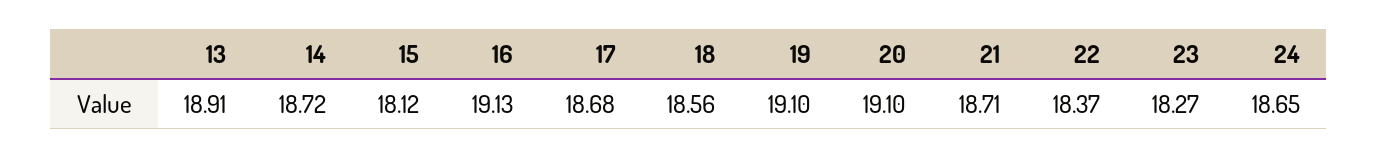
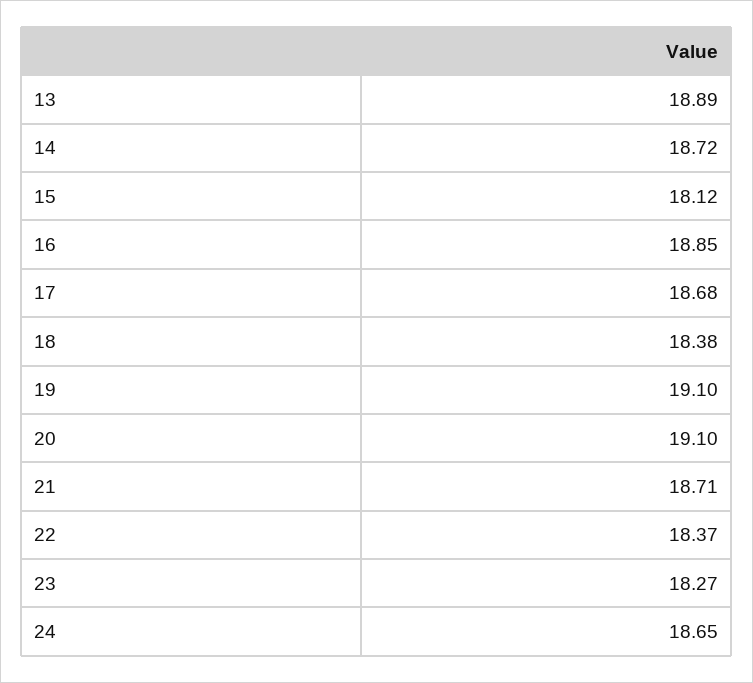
  {
-   "13": 18.91,
+   "13": 18.89,
    "14": 18.72,
    "15": 18.12,
-   "16": 19.13,
+   "16": 18.85,
    "17": 18.68,
-   "18": 18.56,
+   "18": 18.38,
    "19": 19.1,
    "20": 19.1,
    "21": 18.71,
    "22": 18.37,
    "23": 18.27,
    "24": 18.65
  }

